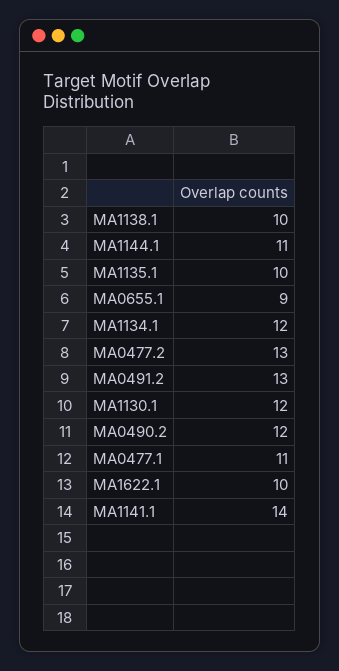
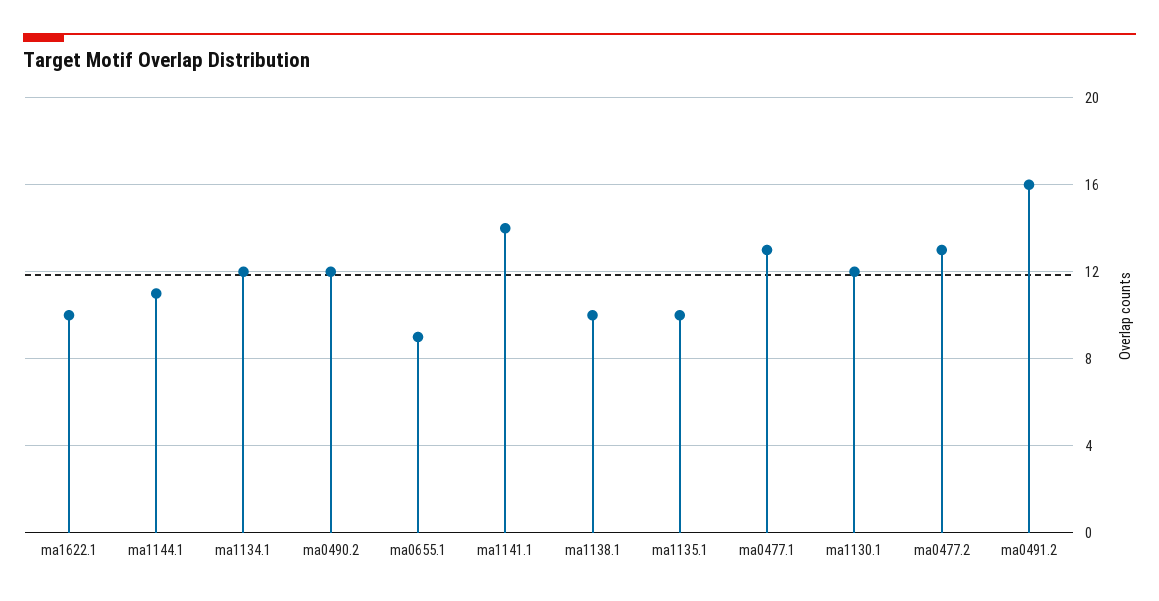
  {
    "MA1138.1": 10,
    "MA1144.1": 11,
    "MA1135.1": 10,
    "MA0655.1": 9,
    "MA1134.1": 12,
    "MA0477.2": 13,
-   "MA0491.2": 13,
+   "MA0491.2": 16,
    "MA1130.1": 12,
    "MA0490.2": 12,
-   "MA0477.1": 11,
+   "MA0477.1": 13,
    "MA1622.1": 10,
    "MA1141.1": 14
  }

